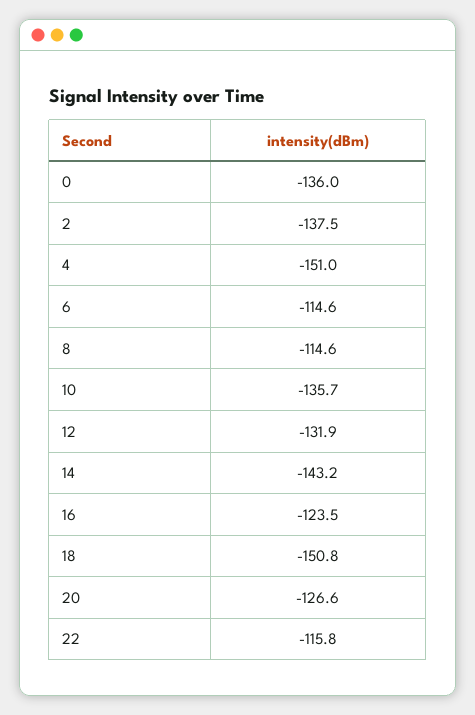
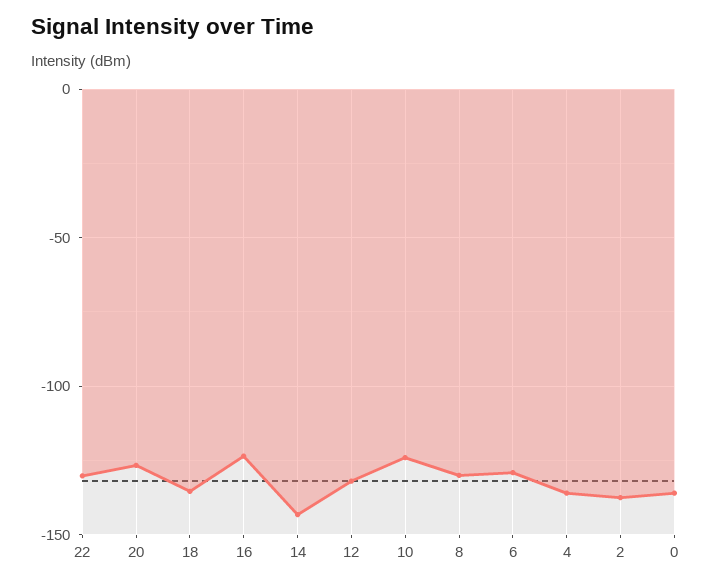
  {
    "0": -136,
    "2": -137.5,
-   "4": -151,
+   "4": -135,
-   "6": -114.6,
+   "6": -130,
-   "8": -114.6,
+   "8": -130,
-   "10": -135.7,
+   "10": -125,
    "12": -131.9,
    "14": -143.2,
    "16": -123.5,
-   "18": -150.8,
+   "18": -135,
    "20": -126.6,
-   "22": -115.8
+   "22": -130
  }

